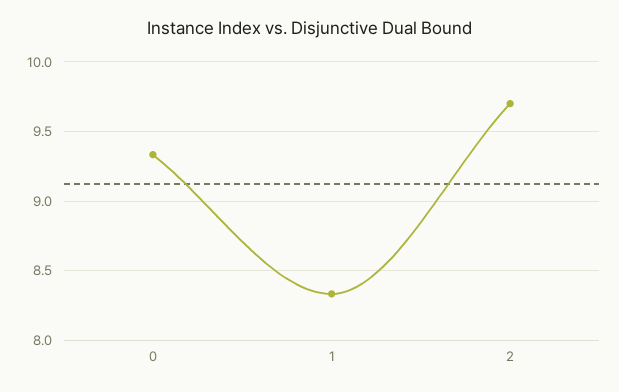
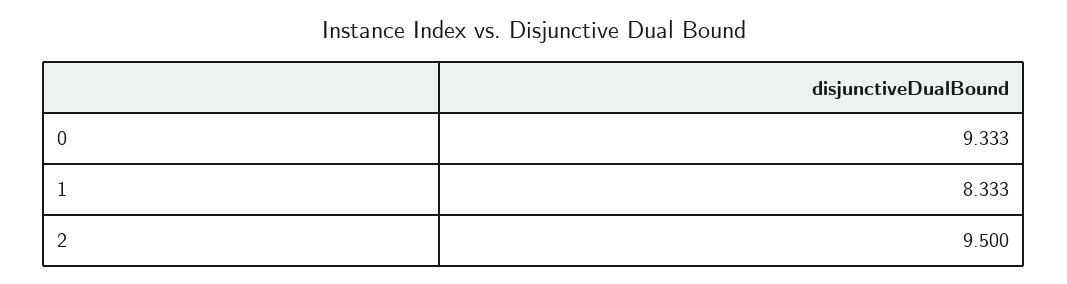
  {
    "0": 9.333,
    "1": 8.333,
-   "2": 9.7
+   "2": 9.5
  }

